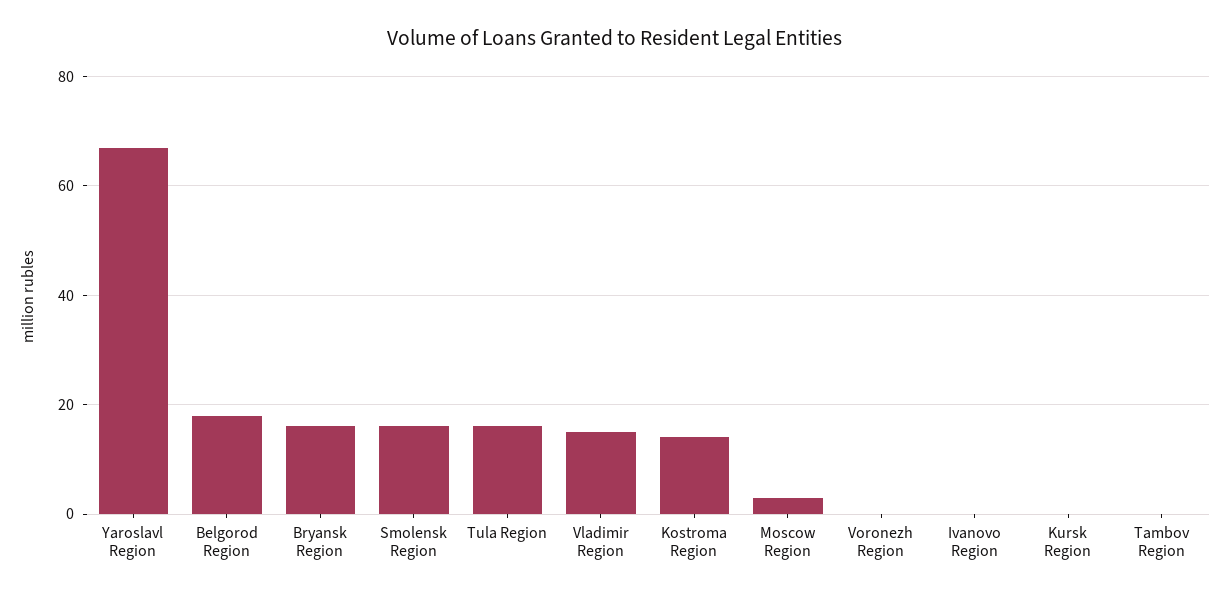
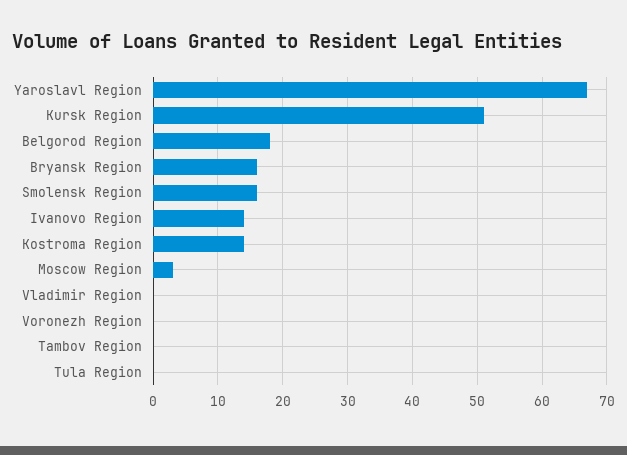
  {
    "Yaroslavl Region": 67,
    "Belgorod Region": 18,
    "Bryansk Region": 16,
    "Smolensk Region": 16,
-   "Tula Region": 15,
+   "Tula Region": 0,
-   "Vladimir Region": 15,
+   "Vladimir Region": 0,
    "Kostroma Region": 14,
    "Moscow Region": 3,
    "Voronezh Region": 0,
-   "Ivanovo Region": 0,
+   "Ivanovo Region": 14,
-   "Kursk Region": 0,
+   "Kursk Region": 51,
    "Tambov Region": 0
  }

